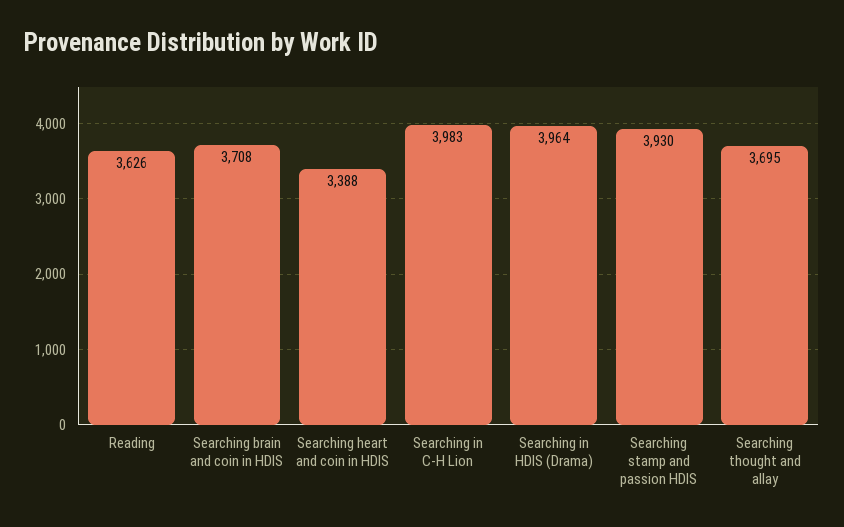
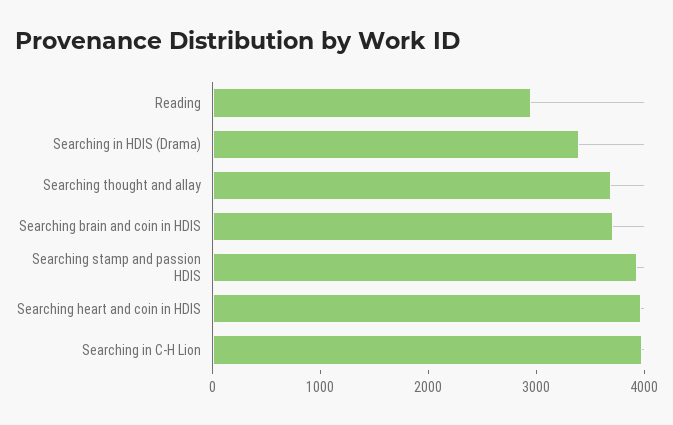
  {
-   "Reading": 3626,
+   "Reading": 3000,
    "Searching brain and coin in HDIS": 3708,
-   "Searching heart and coin in HDIS": 3388,
+   "Searching heart and coin in HDIS": 4000,
    "Searching in C-H Lion": 3983,
-   "Searching in HDIS (Drama)": 3964,
+   "Searching in HDIS (Drama)": 3400,
    "Searching stamp and passion HDIS": 3930,
    "Searching thought and allay": 3695
  }

